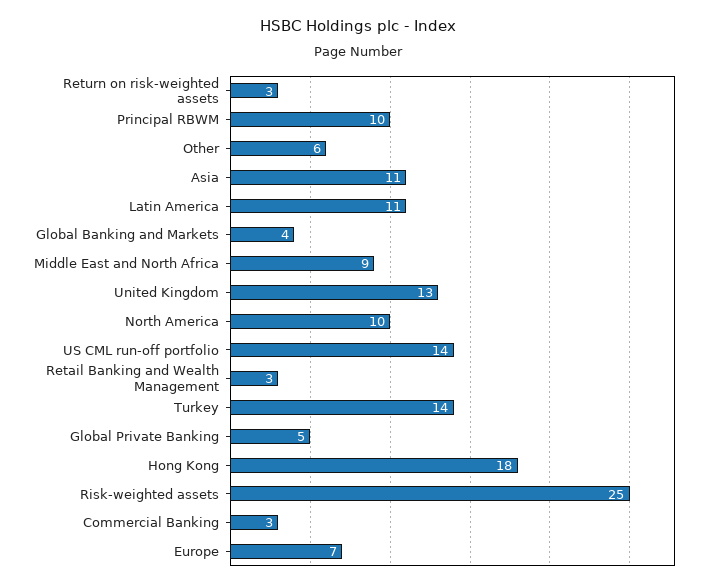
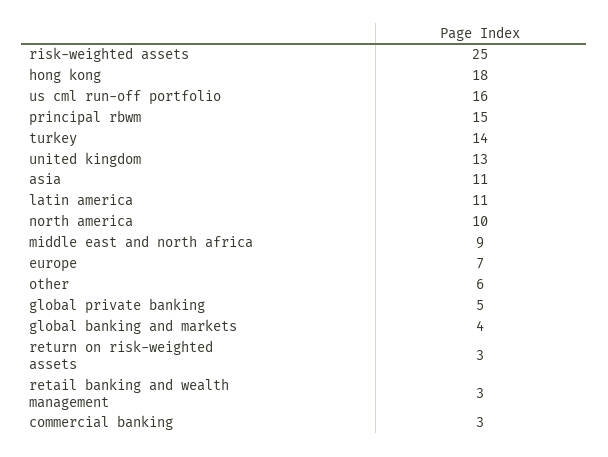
  {
    "Return on risk-weighted assets": 3,
-   "Principal RBWM": 10,
+   "Principal RBWM": 15,
    "Other": 6,
    "Asia": 11,
    "Latin America": 11,
    "Global Banking and Markets": 4,
    "Middle East and North Africa": 9,
    "United Kingdom": 13,
    "North America": 10,
-   "US CML run-off portfolio": 14,
+   "US CML run-off portfolio": 16,
    "Retail Banking and Wealth Management": 3,
    "Turkey": 14,
    "Global Private Banking": 5,
    "Hong Kong": 18,
    "Risk-weighted assets": 25,
    "Commercial Banking": 3,
    "Europe": 7
  }

